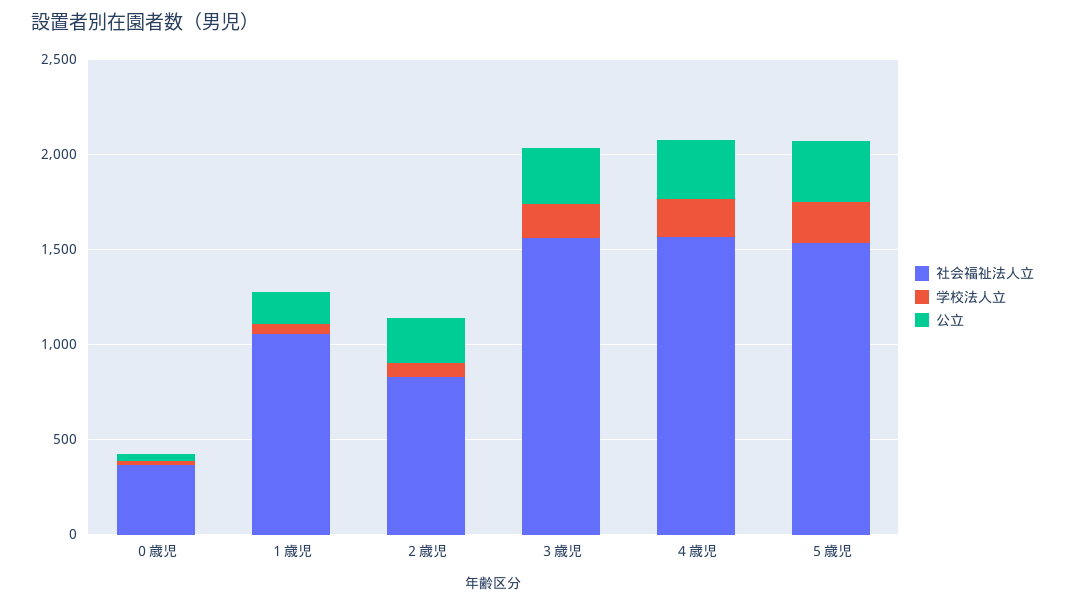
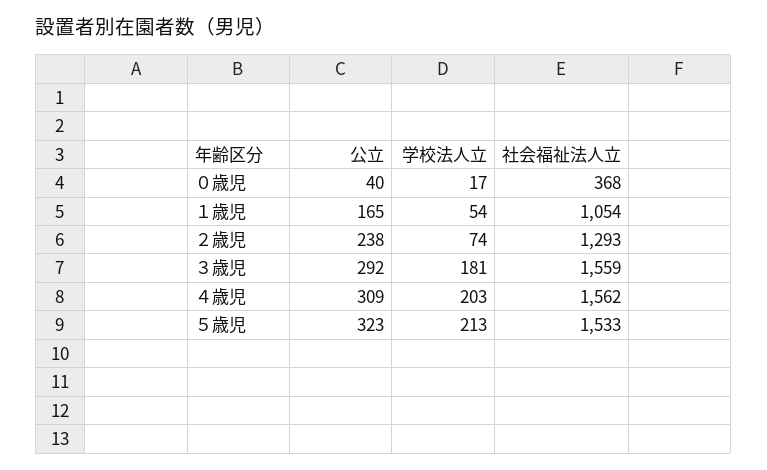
  {
    "社会福祉法人立": {
      "０歳児": 368,
      "１歳児": 1054,
-     "２歳児": 800,
+     "２歳児": 1293,
      "３歳児": 1559,
      "４歳児": 1562,
      "５歳児": 1533
    },
    "学校法人立": {
      "０歳児": 17,
      "１歳児": 54,
      "２歳児": 74,
      "３歳児": 181,
      "４歳児": 203,
      "５歳児": 213
    },
    "公立": {
      "０歳児": 40,
      "１歳児": 165,
      "２歳児": 238,
      "３歳児": 292,
      "４歳児": 309,
      "５歳児": 323
    }
  }

